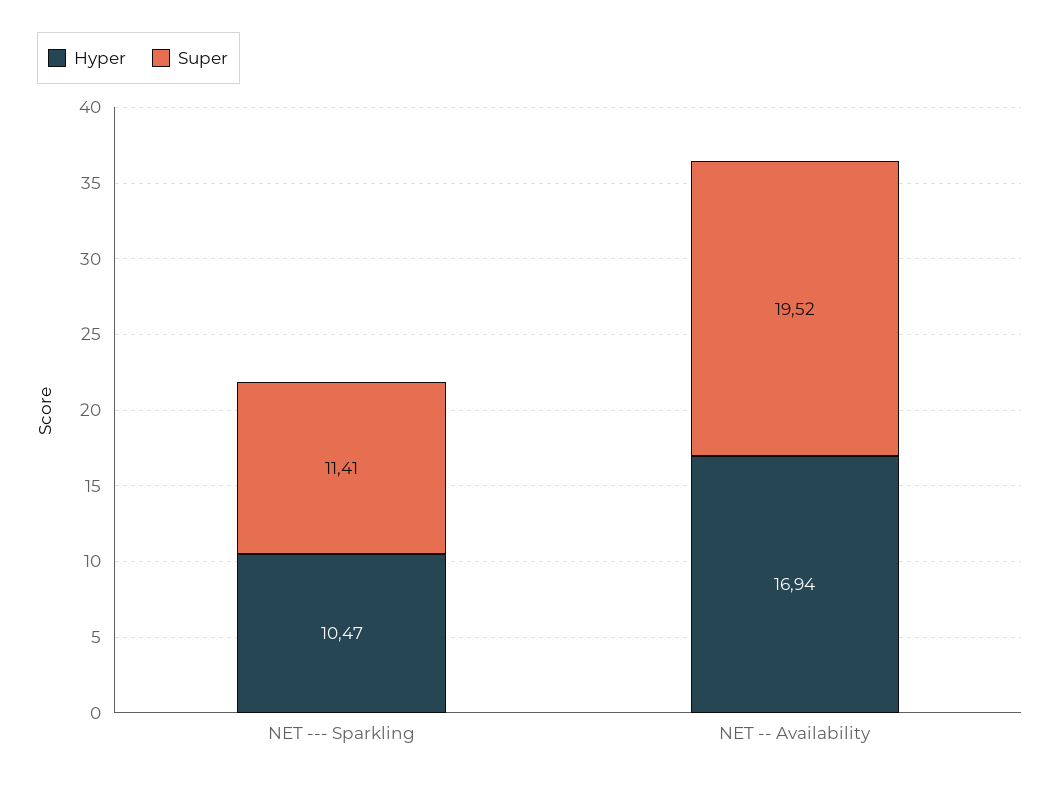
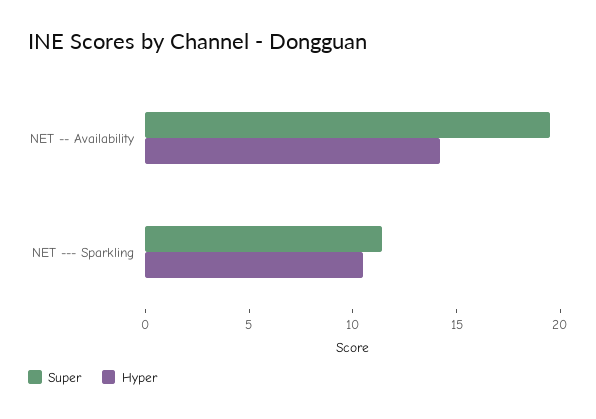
  {
    "Hyper": {
      "NET --- Sparkling": 10.47,
-     "NET -- Availability": 16.94
+     "NET -- Availability": 14
    },
    "Super": {
      "NET --- Sparkling": 11.41,
      "NET -- Availability": 19.52
    }
  }

